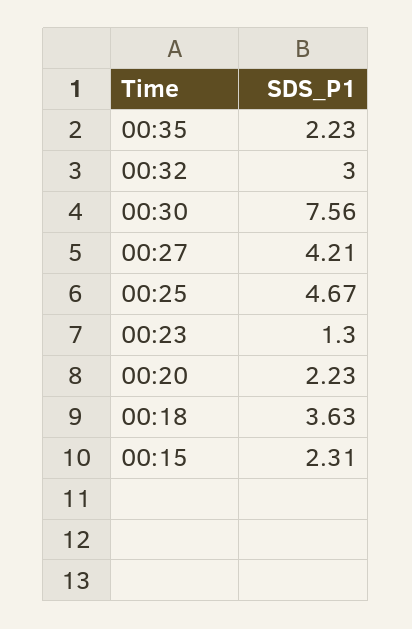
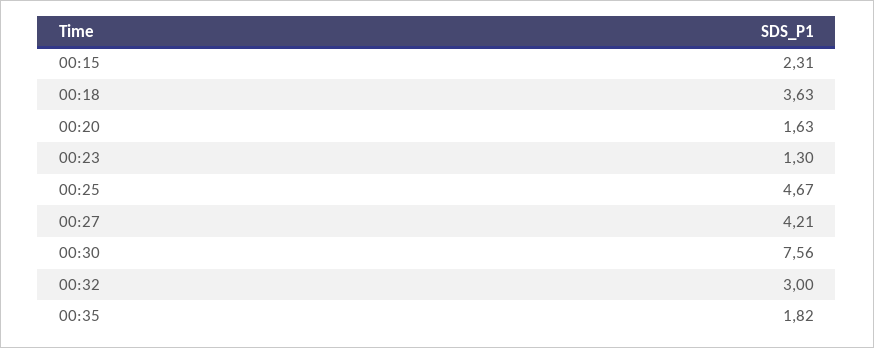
  {
-   "00:35": 2.23,
+   "00:35": 1.82,
    "00:32": 3,
    "00:30": 7.56,
    "00:27": 4.21,
    "00:25": 4.67,
    "00:23": 1.3,
-   "00:20": 2.23,
+   "00:20": 1.63,
    "00:18": 3.63,
    "00:15": 2.31
  }

